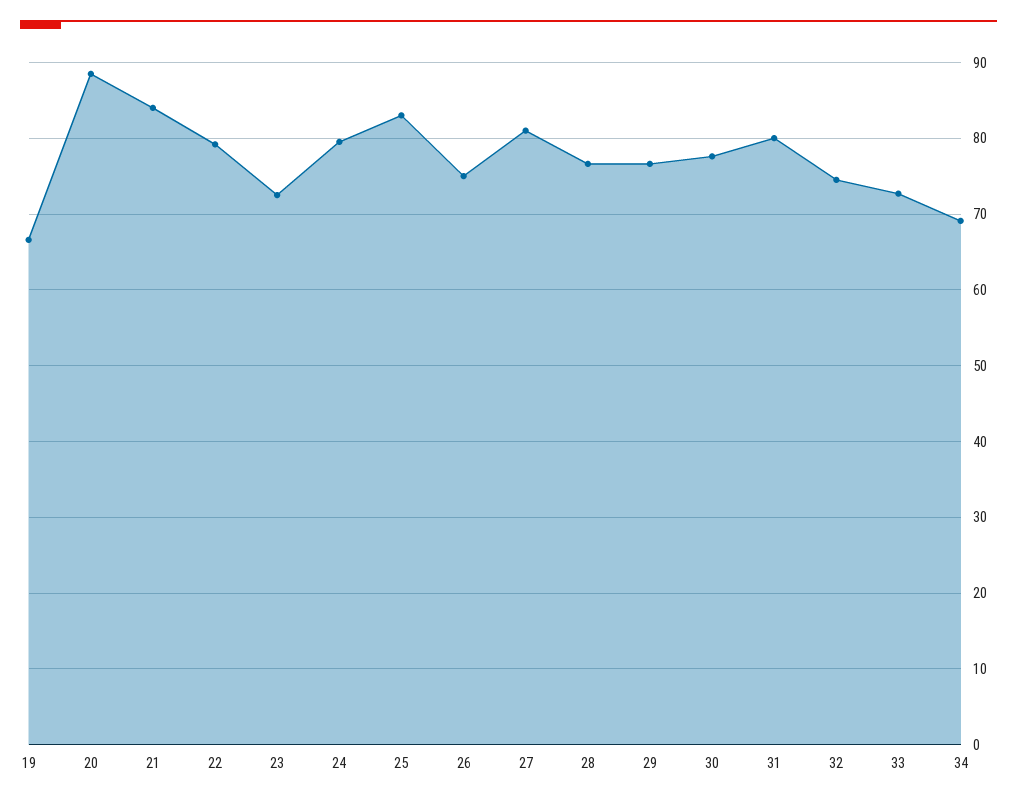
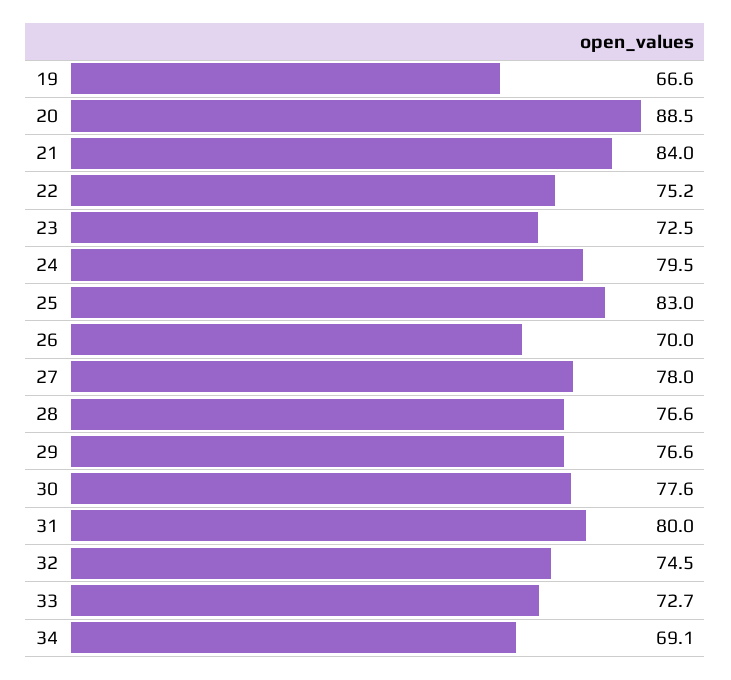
  {
    "19": 66.6,
    "20": 88.5,
    "21": 84,
-   "22": 79,
+   "22": 75.2,
    "23": 72.5,
    "24": 79.5,
    "25": 83,
-   "26": 75,
+   "26": 70,
-   "27": 81,
+   "27": 78,
    "28": 76.6,
    "29": 76.6,
    "30": 77.6,
    "31": 80,
    "32": 74.5,
    "33": 72.7,
    "34": 69.1
  }

